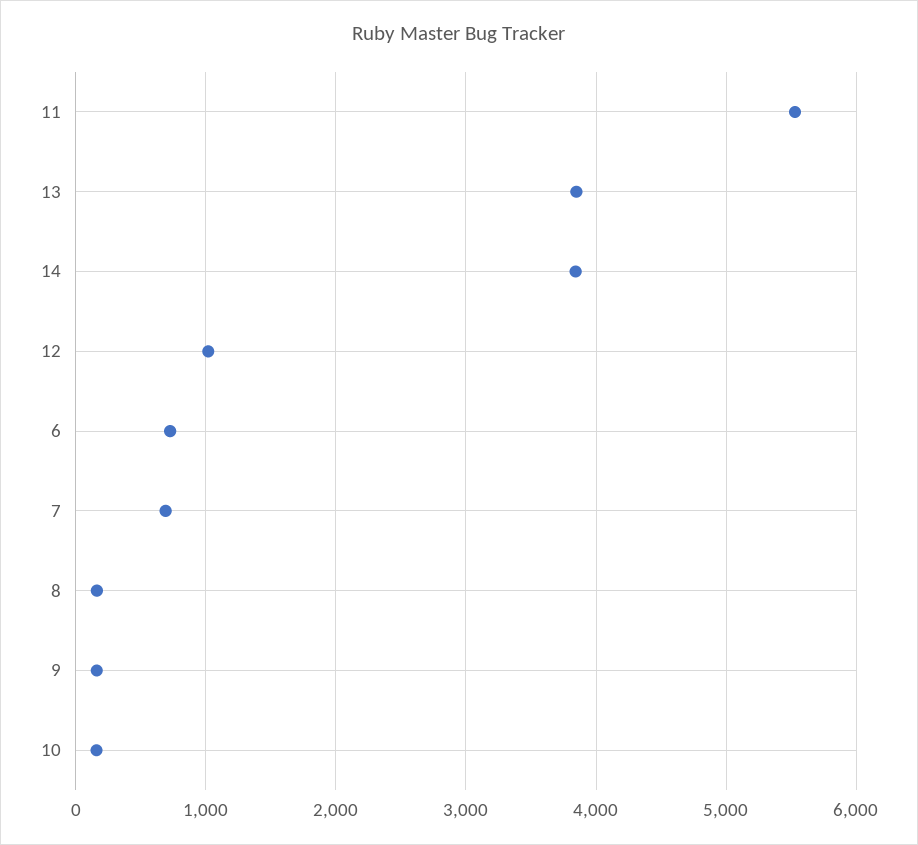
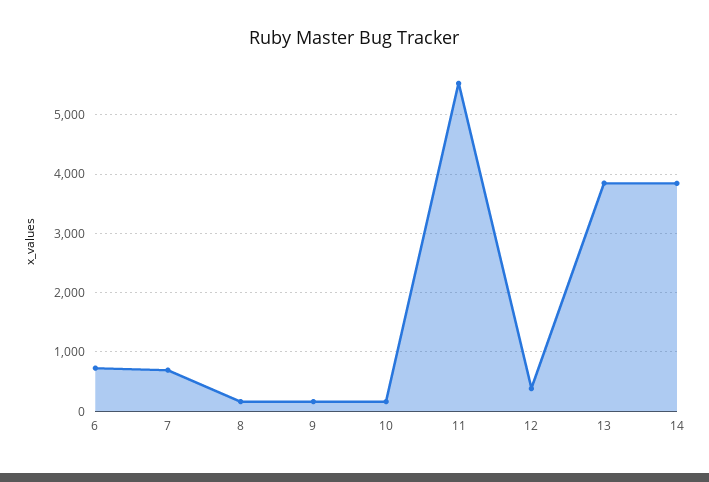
  {
    "11": 5500,
    "13": 3800,
    "14": 3800,
-   "12": 1000,
+   "12": 400,
    "6": 700,
    "7": 700,
    "8": 200,
    "9": 200,
    "10": 200
  }

